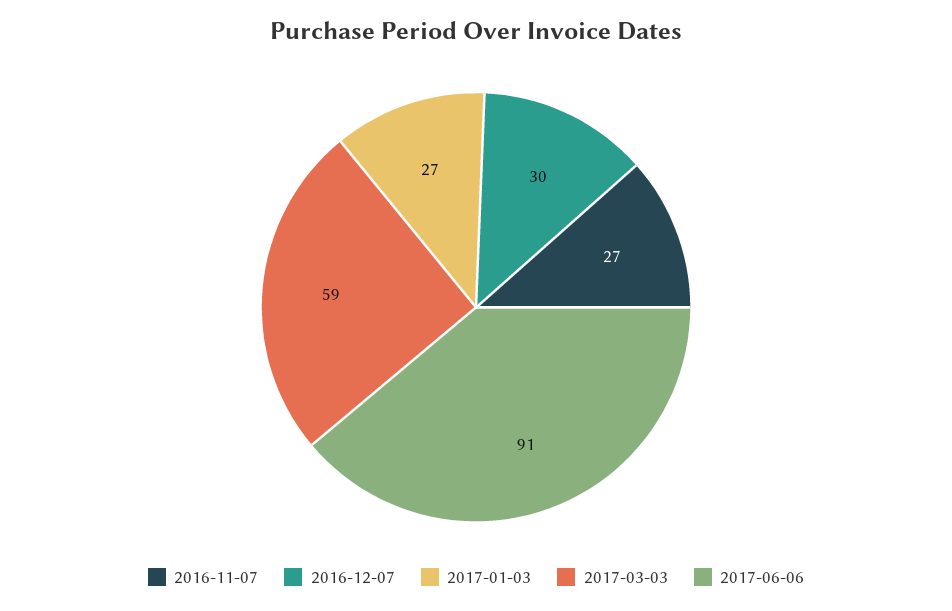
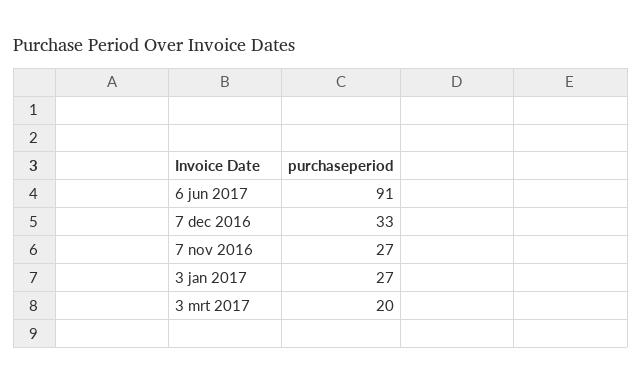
  {
    "2016-11-07": 27,
-   "2016-12-07": 30,
+   "2016-12-07": 33,
    "2017-01-03": 27,
-   "2017-03-03": 59,
+   "2017-03-03": 20,
    "2017-06-06": 91
  }

